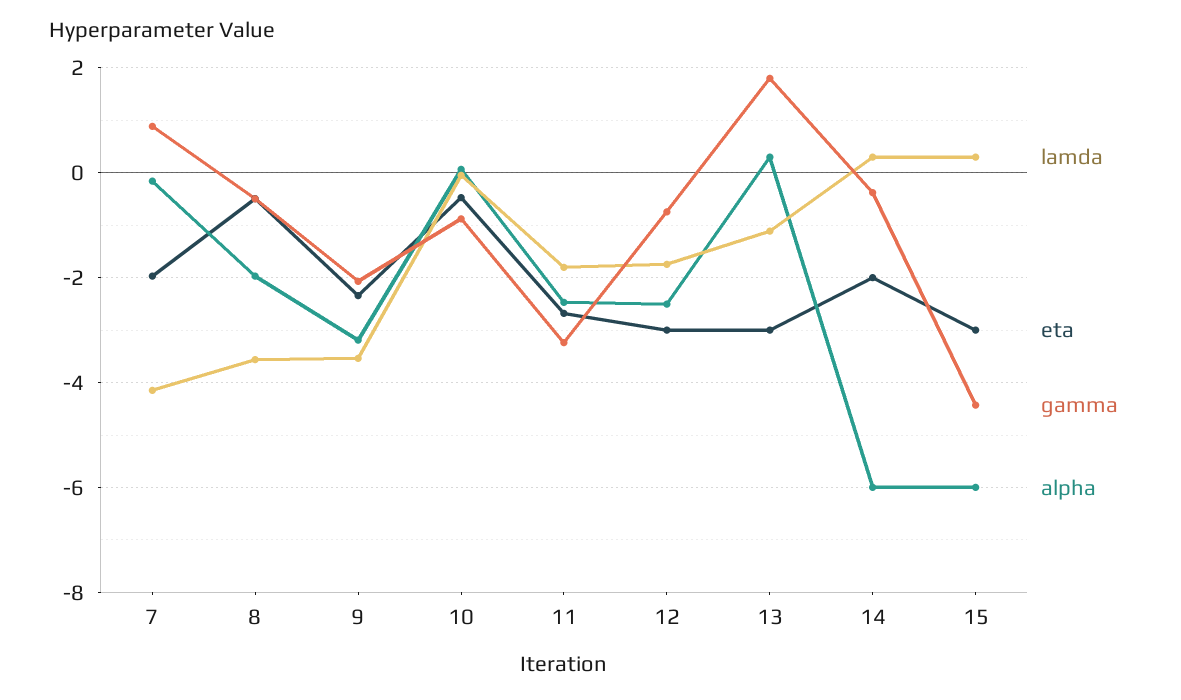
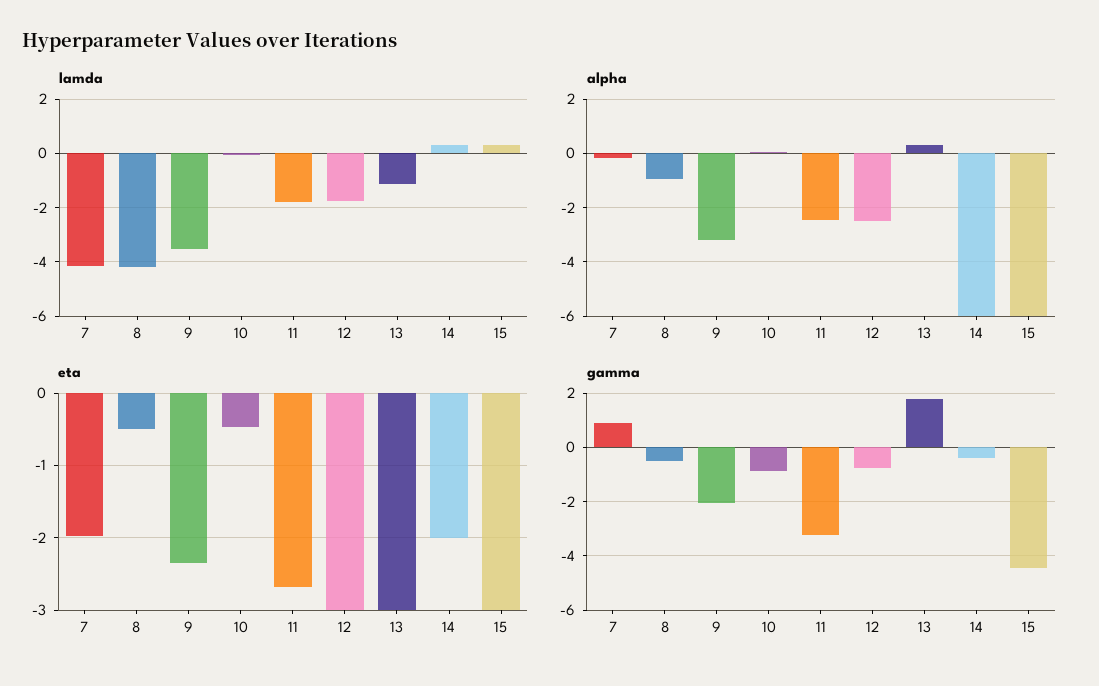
  {
    "lamda": {
      "7": -4.2,
-     "8": -3.6,
+     "8": -4.25,
      "9": -3.6,
      "10": 0,
      "11": -1.8,
      "12": -1.8,
      "13": -1.2,
      "14": 0.4,
      "15": 0.4
    },
    "eta": {
      "7": -2,
      "8": -0.5,
      "9": -2.3,
      "10": -0.5,
      "11": -2.7,
      "12": -3,
      "13": -3,
      "14": -2,
      "15": -3
    },
    "gamma": {
      "7": 0.8,
      "8": -0.4,
      "9": -2,
      "10": -0.8,
      "11": -3.2,
      "12": -0.8,
      "13": 1.8,
      "14": -0.4,
      "15": -4.4
    },
    "alpha": {
      "7": -0.2,
-     "8": -2,
+     "8": -1,
      "9": -3.2,
      "10": 0,
      "11": -2.4,
      "12": -2.6,
      "13": 0.4,
      "14": -6,
      "15": -6
    }
  }

